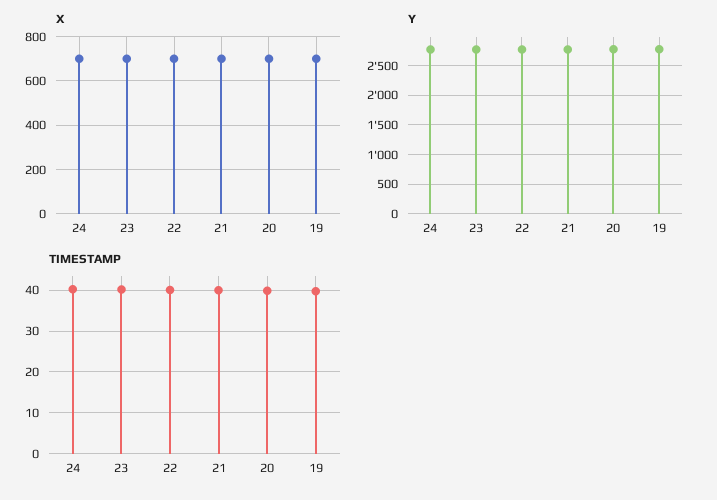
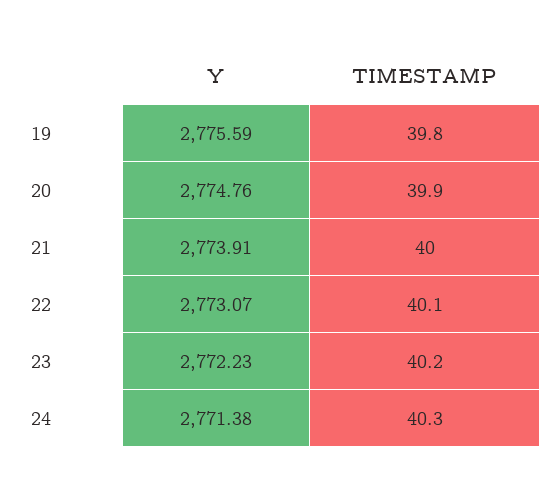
  {
-   "X": {
-     "24": 700,
-     "23": 700,
-     "22": 700,
-     "21": 700,
-     "20": 700,
-     "19": 700
-   },
    "Y": {
      "24": 2771.38,
      "23": 2772.23,
      "22": 2773.07,
      "21": 2773.91,
      "20": 2774.76,
      "19": 2775.59
    },
    "TIMESTAMP": {
      "24": 40.3,
      "23": 40.2,
      "22": 40.1,
      "21": 40,
      "20": 39.9,
      "19": 39.8
    }
  }

